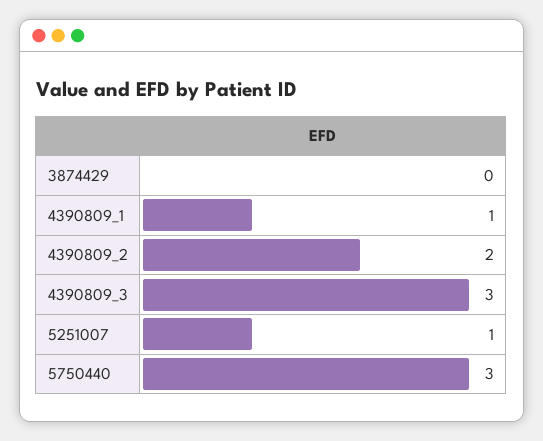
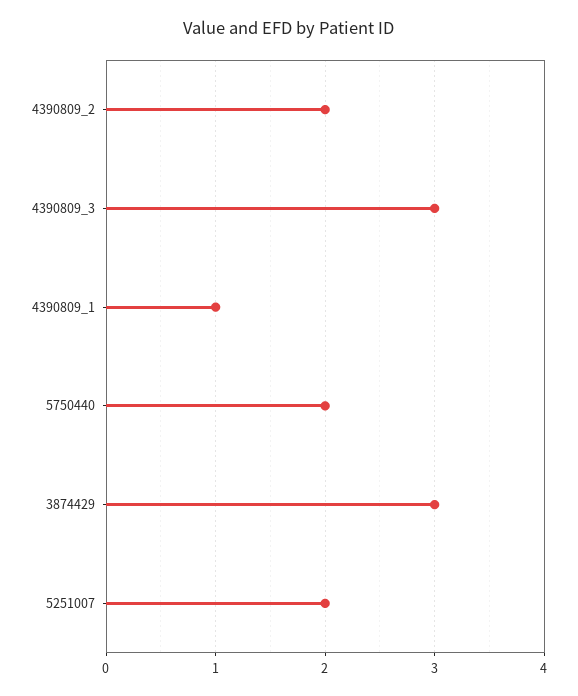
  {
-   "3874429": 0,
+   "3874429": 3,
    "4390809_1": 1,
    "4390809_2": 2,
    "4390809_3": 3,
-   "5251007": 1,
+   "5251007": 2,
-   "5750440": 3
+   "5750440": 2
  }

